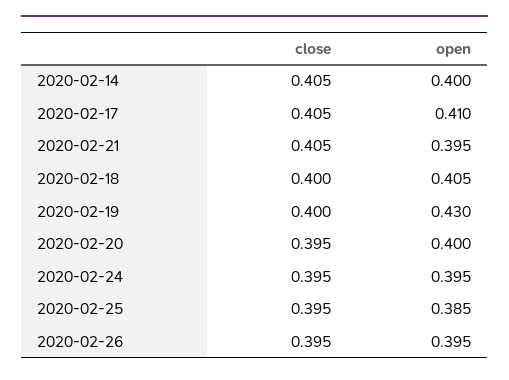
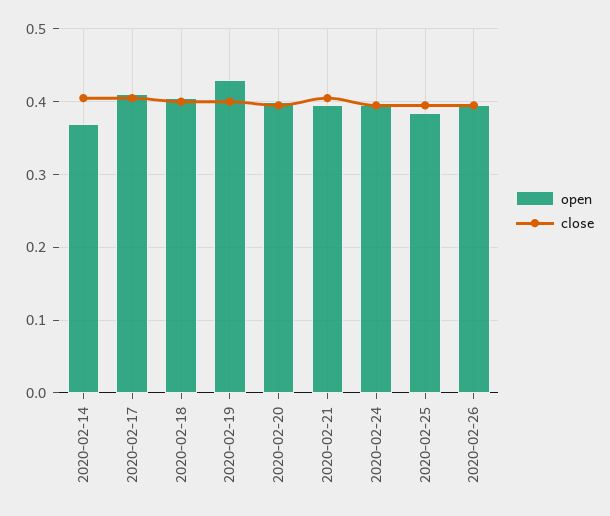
  {
    "close": {
      "2020-02-14": 0.405,
      "2020-02-17": 0.405,
      "2020-02-21": 0.405,
      "2020-02-18": 0.4,
      "2020-02-19": 0.4,
      "2020-02-20": 0.395,
      "2020-02-24": 0.395,
      "2020-02-25": 0.395,
      "2020-02-26": 0.395
    },
    "open": {
-     "2020-02-14": 0.4,
+     "2020-02-14": 0.37,
      "2020-02-17": 0.41,
      "2020-02-21": 0.395,
      "2020-02-18": 0.405,
      "2020-02-19": 0.43,
      "2020-02-20": 0.4,
      "2020-02-24": 0.395,
      "2020-02-25": 0.385,
      "2020-02-26": 0.395
    }
  }

